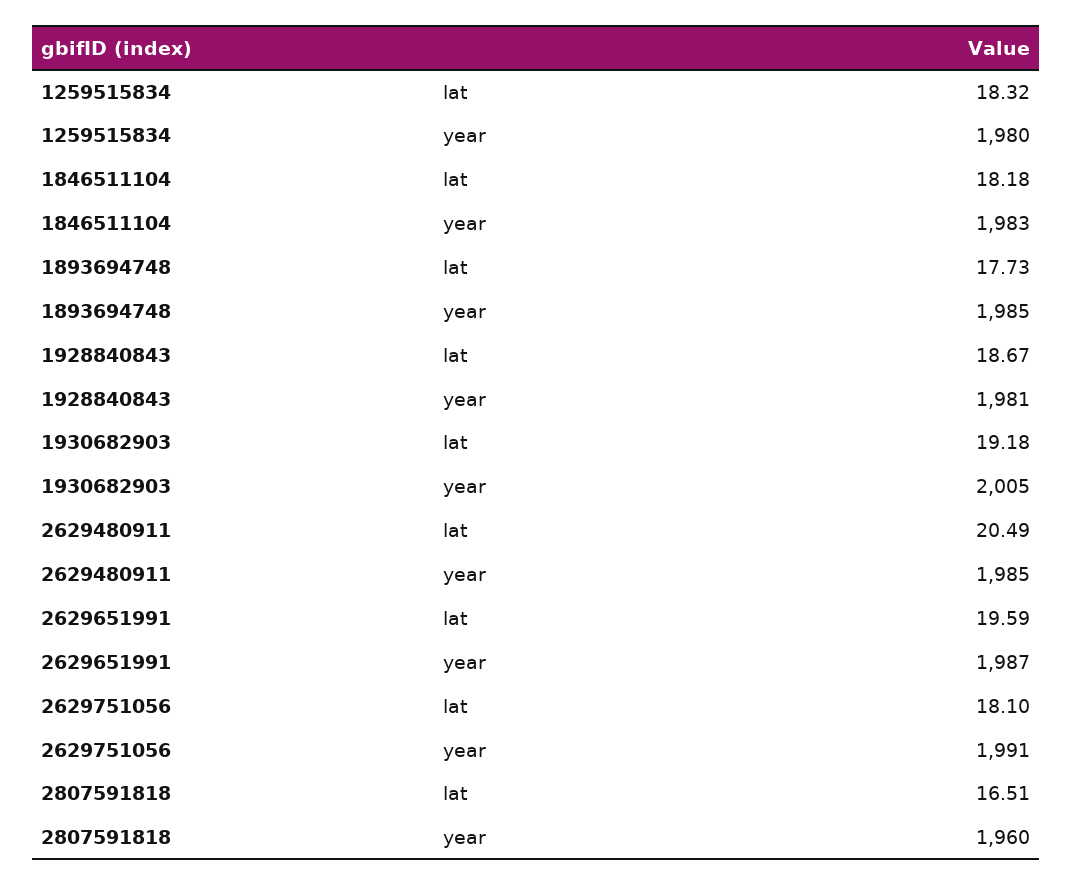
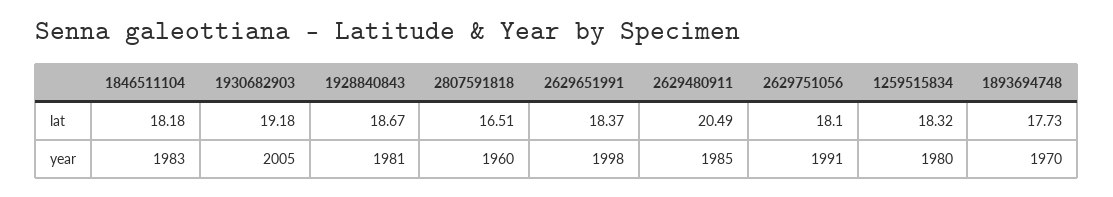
  {
    "1259515834": {
      "lat": 18.32,
      "year": 1980
    },
    "1846511104": {
      "lat": 18.18,
      "year": 1983
    },
    "1893694748": {
      "lat": 17.73,
-     "year": 1985
+     "year": 1970
    },
    "1928840843": {
      "lat": 18.67,
      "year": 1981
    },
    "1930682903": {
      "lat": 19.18,
      "year": 2005
    },
    "2629480911": {
      "lat": 20.49,
      "year": 1985
    },
    "2629651991": {
-     "lat": 19.59,
+     "lat": 18.37,
-     "year": 1987
+     "year": 1998
    },
    "2629751056": {
      "lat": 18.1,
      "year": 1991
    },
    "2807591818": {
      "lat": 16.51,
      "year": 1960
    }
  }

